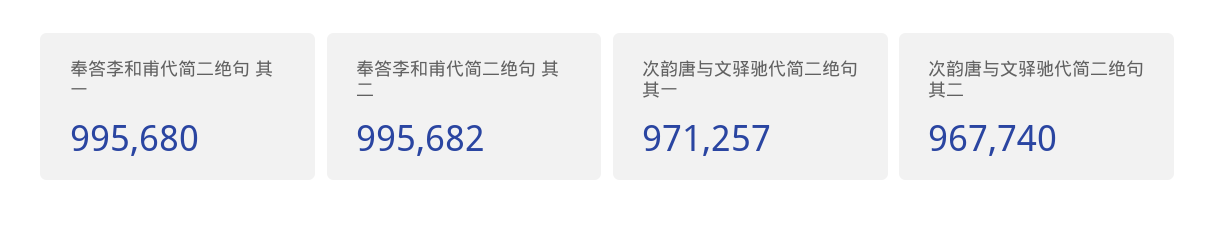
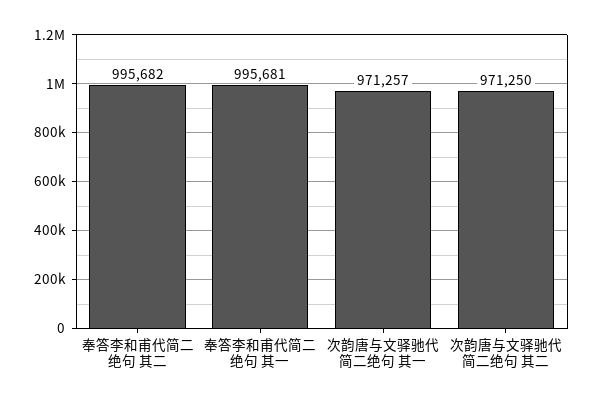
  {
-   "奉答李和甫代简二绝句 其一": 995680,
+   "奉答李和甫代简二绝句 其一": 995681,
    "奉答李和甫代简二绝句 其二": 995682,
    "次韵唐与文驿驰代简二绝句 其一": 971257,
-   "次韵唐与文驿驰代简二绝句 其二": 967740
+   "次韵唐与文驿驰代简二绝句 其二": 971250
  }

